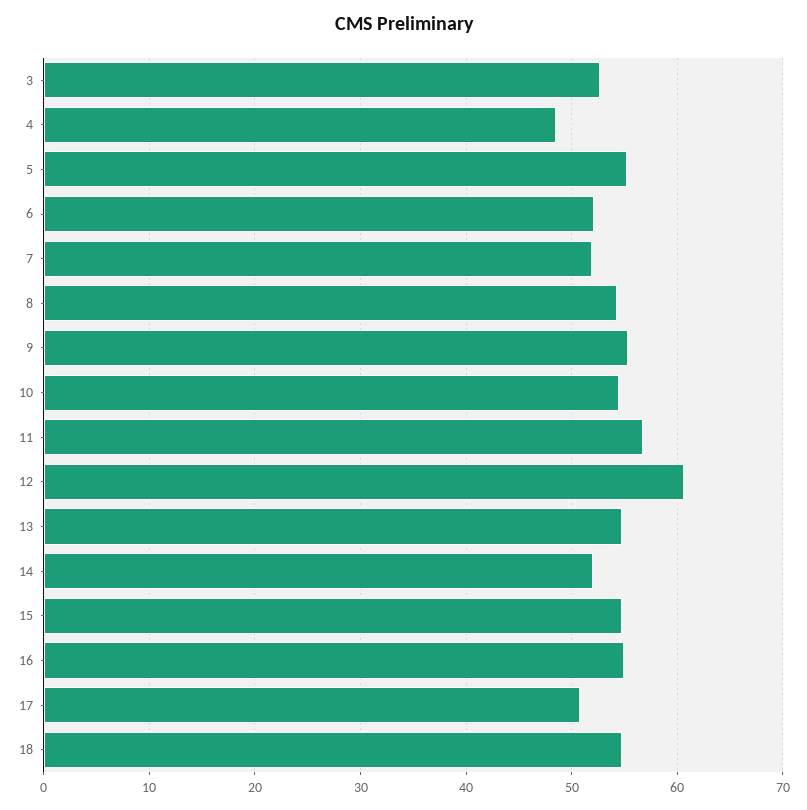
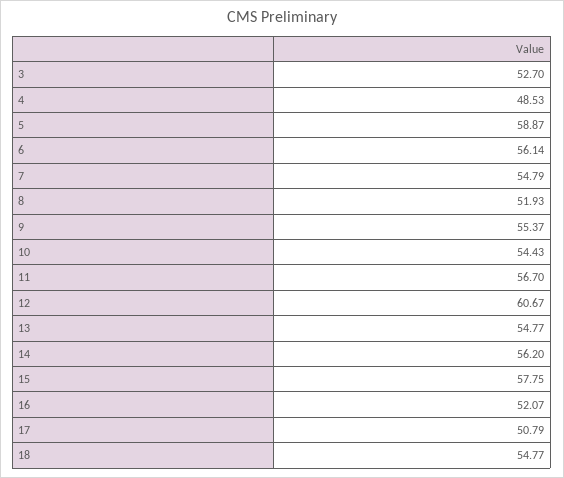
  {
    "3": 52.7,
    "4": 48.53,
-   "5": 55,
+   "5": 58.87,
-   "6": 52,
+   "6": 56.14,
-   "7": 52,
+   "7": 54.79,
-   "8": 54,
+   "8": 51.93,
    "9": 55.37,
    "10": 54.43,
    "11": 56.7,
    "12": 60.67,
    "13": 54.77,
-   "14": 52,
+   "14": 56.2,
-   "15": 55,
+   "15": 57.75,
-   "16": 55,
+   "16": 52.07,
    "17": 50.79,
    "18": 54.77
  }

